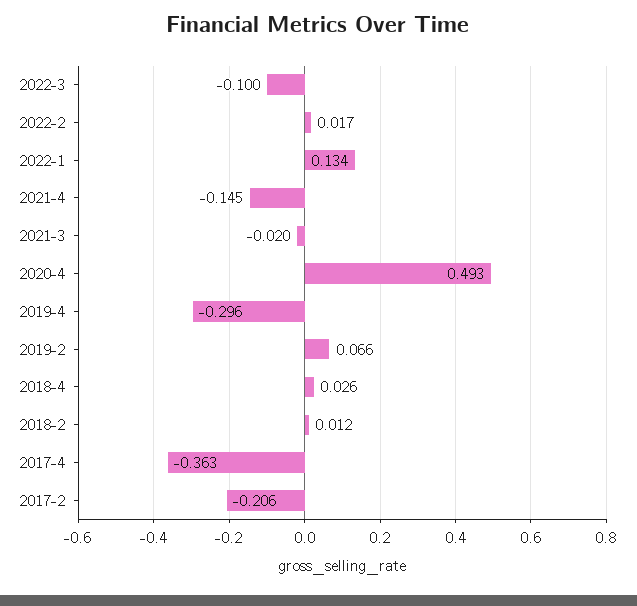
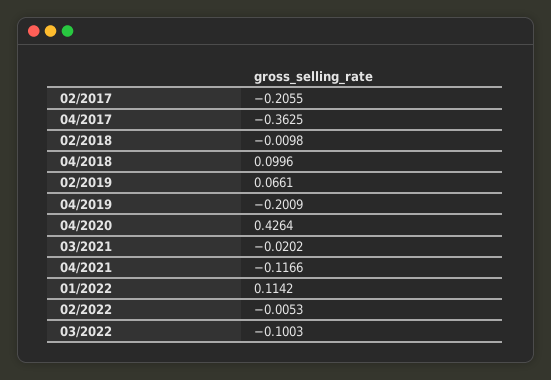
  {
    "2022-3": -0.1003,
-   "2022-2": 0.017,
+   "2022-2": -0.0053,
-   "2022-1": 0.134,
+   "2022-1": 0.1142,
-   "2021-4": -0.145,
+   "2021-4": -0.1166,
    "2021-3": -0.0202,
-   "2020-4": 0.493,
+   "2020-4": 0.4264,
-   "2019-4": -0.296,
+   "2019-4": -0.2009,
    "2019-2": 0.0661,
-   "2018-4": 0.026,
+   "2018-4": 0.0996,
-   "2018-2": 0.012,
+   "2018-2": -0.0098,
    "2017-4": -0.3625,
    "2017-2": -0.2055
  }

